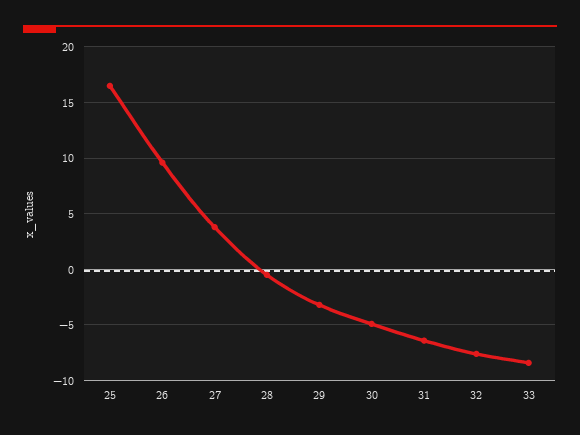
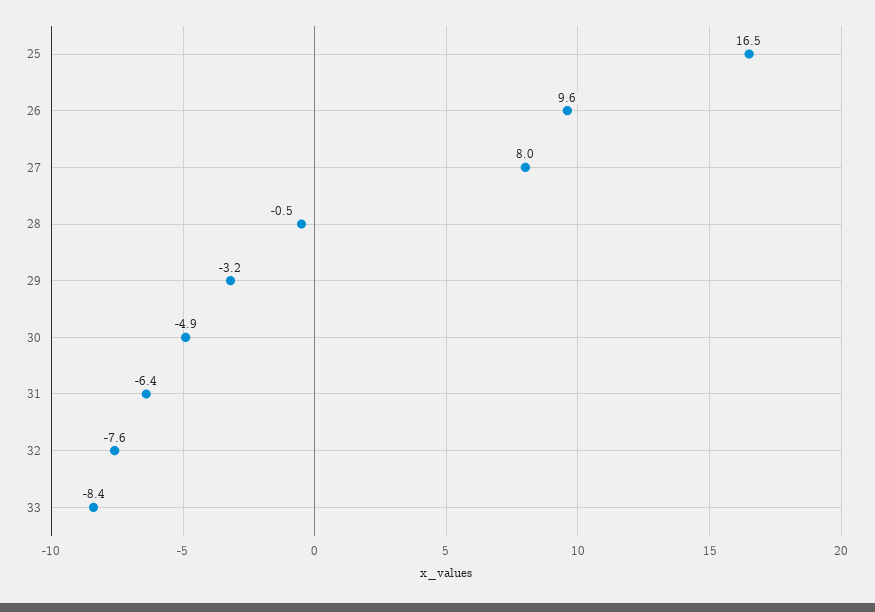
  {
    "25": 16.5,
    "26": 9.6,
-   "27": 4,
+   "27": 8,
    "28": -0.5,
    "29": -3.2,
    "30": -4.9,
    "31": -6.4,
    "32": -7.6,
    "33": -8.4
  }

